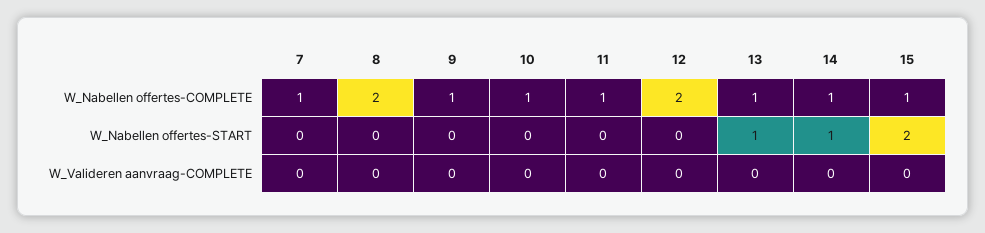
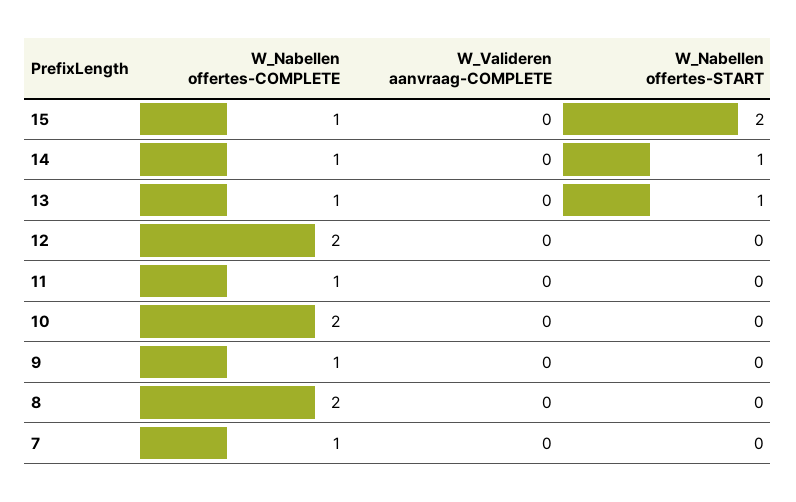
  {
    "7": {
      "W_Nabellen offertes-COMPLETE": 1,
      "W_Nabellen offertes-START": 0,
      "W_Valideren aanvraag-COMPLETE": 0
    },
    "8": {
      "W_Nabellen offertes-COMPLETE": 2,
      "W_Nabellen offertes-START": 0,
      "W_Valideren aanvraag-COMPLETE": 0
    },
    "9": {
      "W_Nabellen offertes-COMPLETE": 1,
      "W_Nabellen offertes-START": 0,
      "W_Valideren aanvraag-COMPLETE": 0
    },
    "10": {
-     "W_Nabellen offertes-COMPLETE": 1,
+     "W_Nabellen offertes-COMPLETE": 2,
      "W_Nabellen offertes-START": 0,
      "W_Valideren aanvraag-COMPLETE": 0
    },
    "11": {
      "W_Nabellen offertes-COMPLETE": 1,
      "W_Nabellen offertes-START": 0,
      "W_Valideren aanvraag-COMPLETE": 0
    },
    "12": {
      "W_Nabellen offertes-COMPLETE": 2,
      "W_Nabellen offertes-START": 0,
      "W_Valideren aanvraag-COMPLETE": 0
    },
    "13": {
      "W_Nabellen offertes-COMPLETE": 1,
      "W_Nabellen offertes-START": 1,
      "W_Valideren aanvraag-COMPLETE": 0
    },
    "14": {
      "W_Nabellen offertes-COMPLETE": 1,
      "W_Nabellen offertes-START": 1,
      "W_Valideren aanvraag-COMPLETE": 0
    },
    "15": {
      "W_Nabellen offertes-COMPLETE": 1,
      "W_Nabellen offertes-START": 2,
      "W_Valideren aanvraag-COMPLETE": 0
    }
  }

